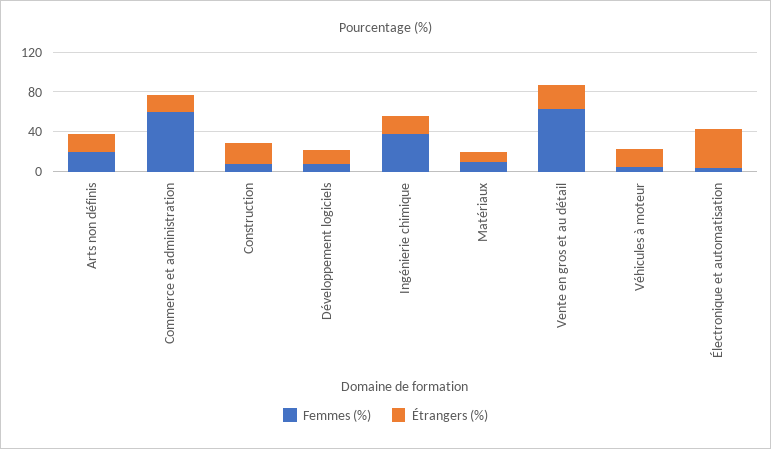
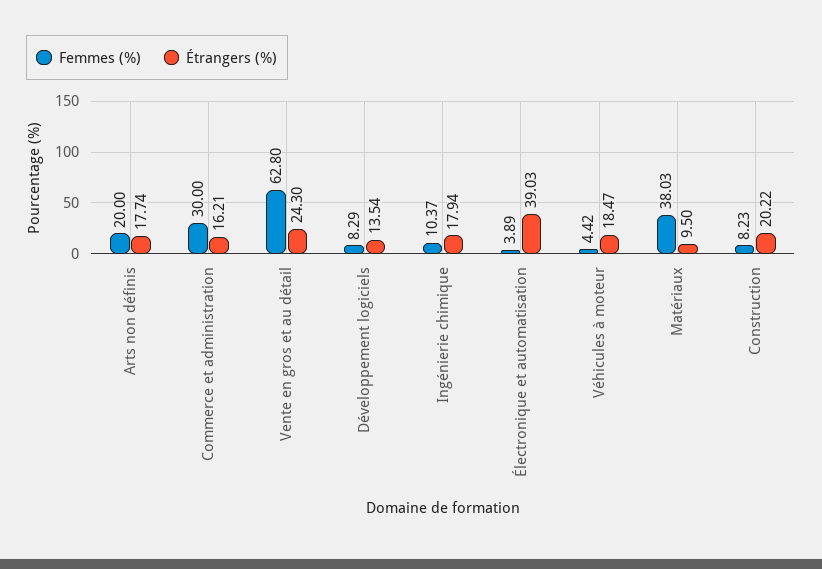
  {
    "Femmes (%)": {
      "Arts non définis": 20,
-     "Commerce et administration": 60,
+     "Commerce et administration": 30,
      "Construction": 8.23,
      "Développement logiciels": 8.29,
-     "Ingénierie chimique": 40,
+     "Ingénierie chimique": 10.37,
-     "Matériaux": 10,
+     "Matériaux": 38.03,
      "Vente en gros et au détail": 62.8,
      "Véhicules à moteur": 4.42,
      "Électronique et automatisation": 3.89
    },
    "Étrangers (%)": {
      "Arts non définis": 17.74,
      "Commerce et administration": 16.21,
      "Construction": 20.22,
      "Développement logiciels": 13.54,
      "Ingénierie chimique": 17.94,
      "Matériaux": 9.5,
      "Vente en gros et au détail": 24.3,
      "Véhicules à moteur": 18.47,
      "Électronique et automatisation": 39.03
    }
  }

